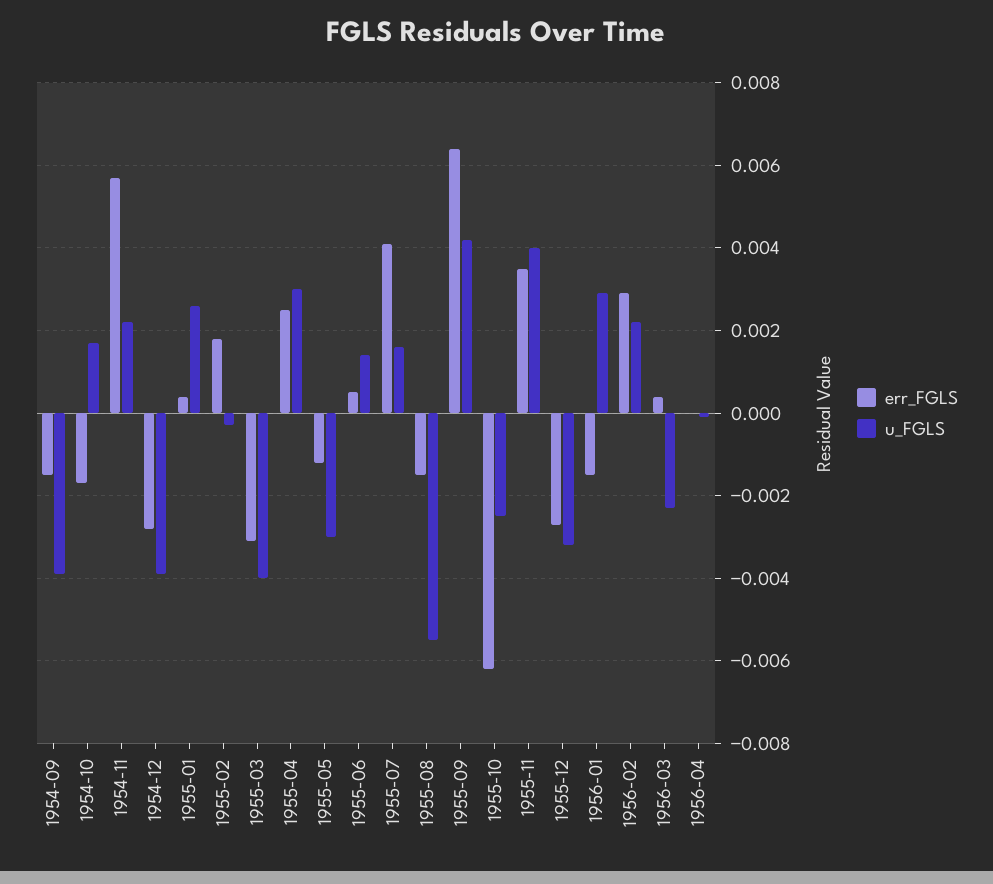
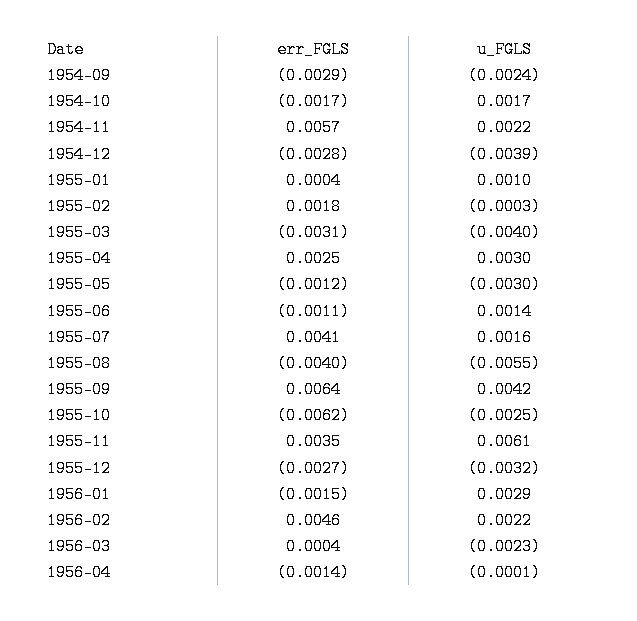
  {
    "err_FGLS": {
-     "1954-09": -0.0015,
+     "1954-09": -0.0029,
      "1954-10": -0.0017,
      "1954-11": 0.0057,
      "1954-12": -0.0028,
      "1955-01": 0.0004,
      "1955-02": 0.0018,
      "1955-03": -0.0031,
      "1955-04": 0.0025,
      "1955-05": -0.0012,
-     "1955-06": 0.0005,
+     "1955-06": -0.0011,
      "1955-07": 0.0041,
-     "1955-08": -0.0015,
+     "1955-08": -0.004,
      "1955-09": 0.0064,
      "1955-10": -0.0062,
      "1955-11": 0.0035,
      "1955-12": -0.0027,
      "1956-01": -0.0015,
-     "1956-02": 0.003,
+     "1956-02": 0.0046,
      "1956-03": 0.0004,
-     "1956-04": 0
+     "1956-04": -0.0014
    },
    "u_FGLS": {
-     "1954-09": -0.004,
+     "1954-09": -0.0024,
      "1954-10": 0.0017,
      "1954-11": 0.0022,
      "1954-12": -0.0039,
-     "1955-01": 0.0025,
+     "1955-01": 0.001,
      "1955-02": -0.0003,
      "1955-03": -0.004,
      "1955-04": 0.003,
      "1955-05": -0.003,
      "1955-06": 0.0014,
      "1955-07": 0.0016,
      "1955-08": -0.0055,
      "1955-09": 0.0042,
      "1955-10": -0.0025,
-     "1955-11": 0.004,
+     "1955-11": 0.0061,
      "1955-12": -0.0032,
      "1956-01": 0.0029,
      "1956-02": 0.0022,
      "1956-03": -0.0023,
      "1956-04": -0.0001
    }
  }

